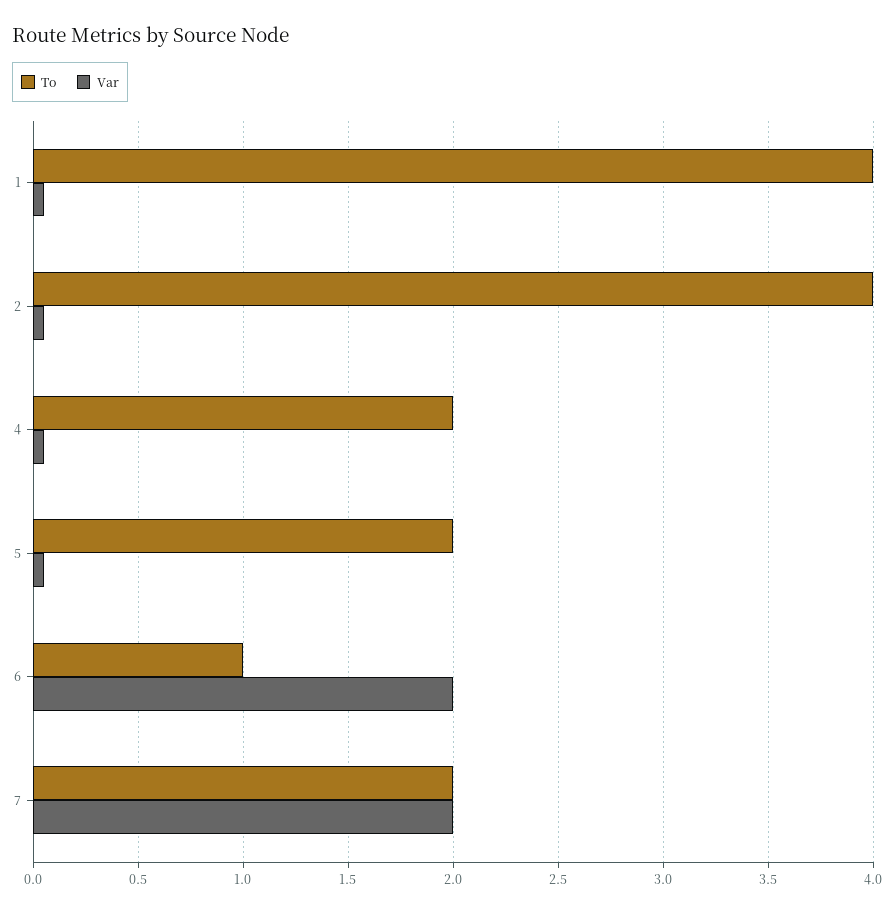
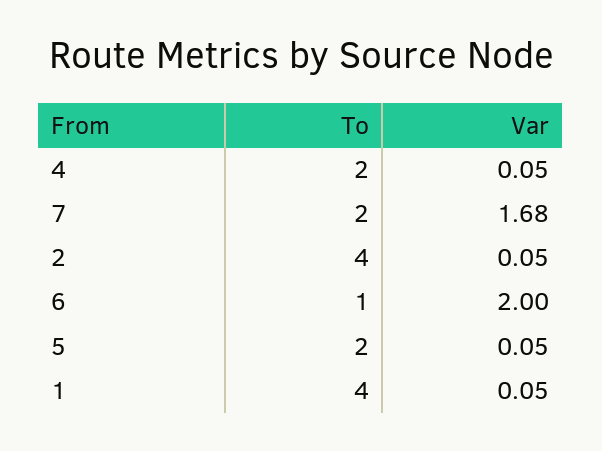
  {
    "To": {
      "1": 4,
      "2": 4,
      "4": 2,
      "5": 2,
      "6": 1,
      "7": 2
    },
    "Var": {
      "1": 0.05,
      "2": 0.05,
      "4": 0.05,
      "5": 0.05,
      "6": 2,
-     "7": 2
+     "7": 1.68
    }
  }

